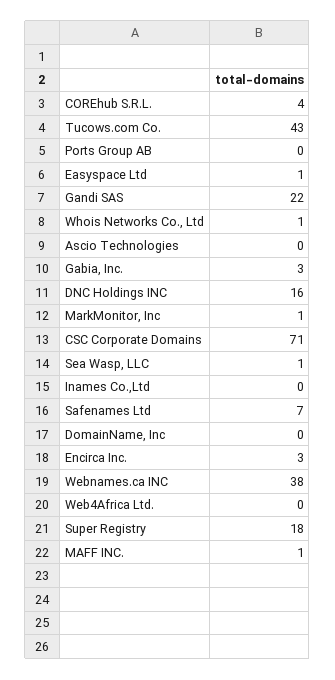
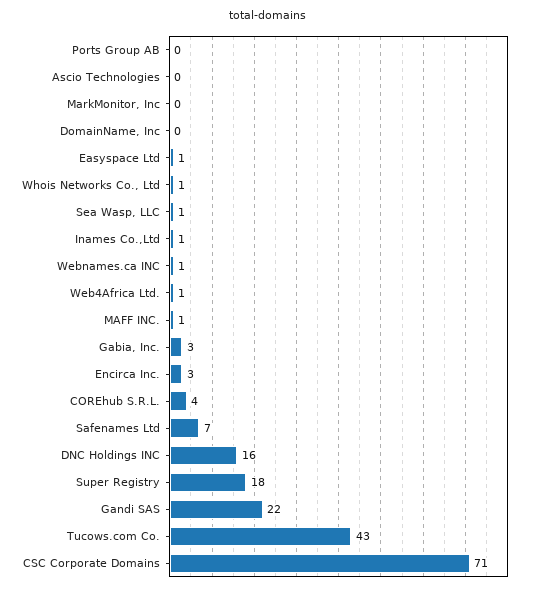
  {
    "COREhub S.R.L.": 4,
    "Tucows.com Co.": 43,
    "Ports Group AB": 0,
    "Easyspace Ltd": 1,
    "Gandi SAS": 22,
    "Whois Networks Co., Ltd": 1,
    "Ascio Technologies": 0,
    "Gabia, Inc.": 3,
    "DNC Holdings INC": 16,
-   "MarkMonitor, Inc": 1,
+   "MarkMonitor, Inc": 0,
    "CSC Corporate Domains": 71,
    "Sea Wasp, LLC": 1,
-   "Inames Co.,Ltd": 0,
+   "Inames Co.,Ltd": 1,
    "Safenames Ltd": 7,
    "DomainName, Inc": 0,
    "Encirca Inc.": 3,
-   "Webnames.ca INC": 38,
+   "Webnames.ca INC": 1,
-   "Web4Africa Ltd.": 0,
+   "Web4Africa Ltd.": 1,
    "Super Registry": 18,
    "MAFF INC.": 1
  }

